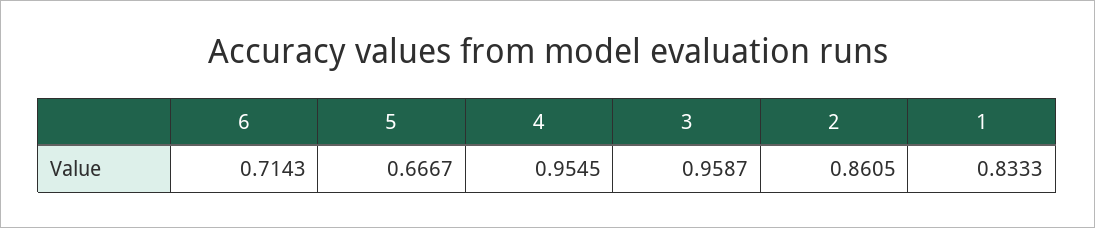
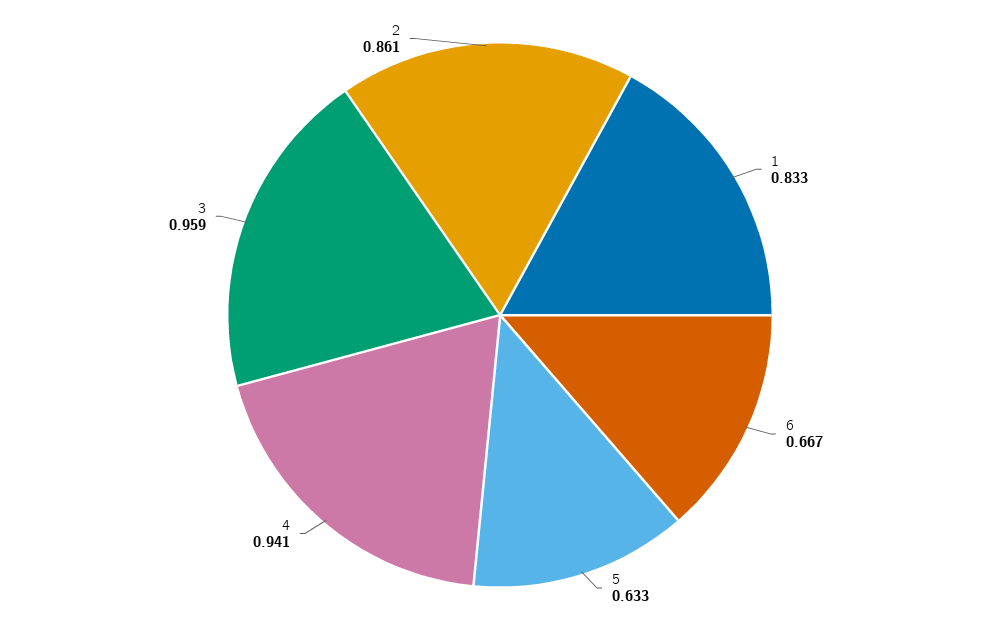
  {
-   "6": 0.7143,
+   "6": 0.667,
-   "5": 0.6667,
+   "5": 0.633,
-   "4": 0.9545,
+   "4": 0.941,
    "3": 0.9587,
    "2": 0.8605,
    "1": 0.8333
  }

